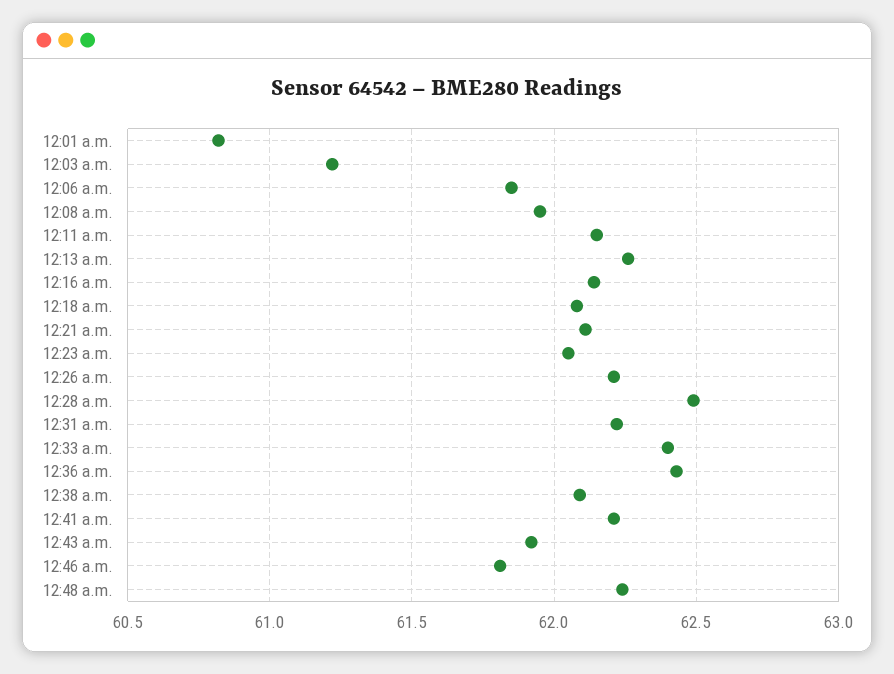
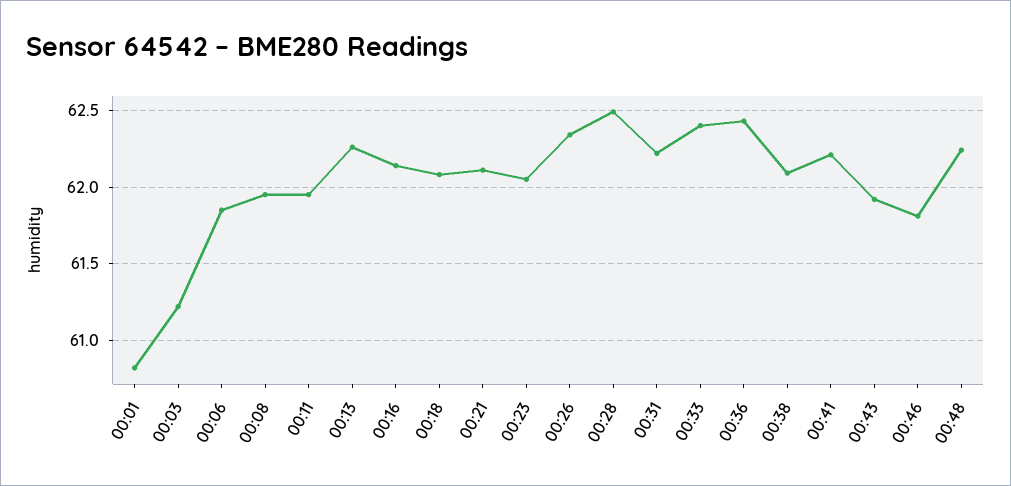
  {
    "12:01 a.m.": 60.8,
    "12:03 a.m.": 61.2,
    "12:06 a.m.": 61.85,
    "12:08 a.m.": 61.95,
-   "12:11 a.m.": 62.15,
+   "12:11 a.m.": 61.95,
    "12:13 a.m.": 62.25,
    "12:16 a.m.": 62.15,
    "12:18 a.m.": 62.1,
    "12:21 a.m.": 62.1,
    "12:23 a.m.": 62.05,
-   "12:26 a.m.": 62.2,
+   "12:26 a.m.": 62.35,
    "12:28 a.m.": 62.5,
    "12:31 a.m.": 62.2,
    "12:33 a.m.": 62.4,
    "12:36 a.m.": 62.45,
    "12:38 a.m.": 62.1,
    "12:41 a.m.": 62.2,
    "12:43 a.m.": 61.9,
    "12:46 a.m.": 61.8,
    "12:48 a.m.": 62.25
  }

